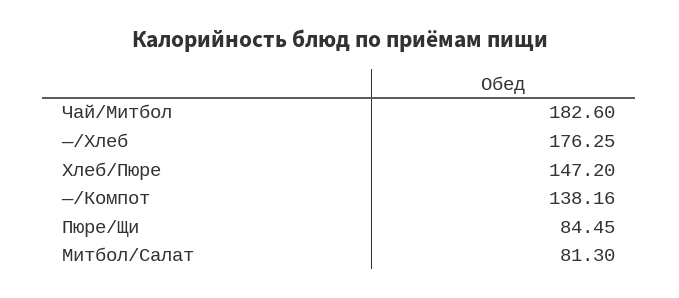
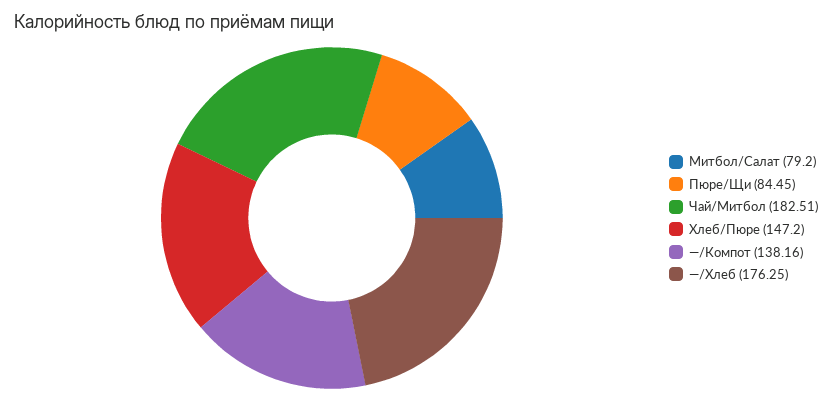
  {
-   "Чай/Митбол": 182.6,
+   "Чай/Митбол": 182.51,
    "—/Хлеб": 176.25,
    "Хлеб/Пюре": 147.2,
    "—/Компот": 138.16,
    "Пюре/Щи": 84.45,
-   "Митбол/Салат": 81.3
+   "Митбол/Салат": 79.2
  }

